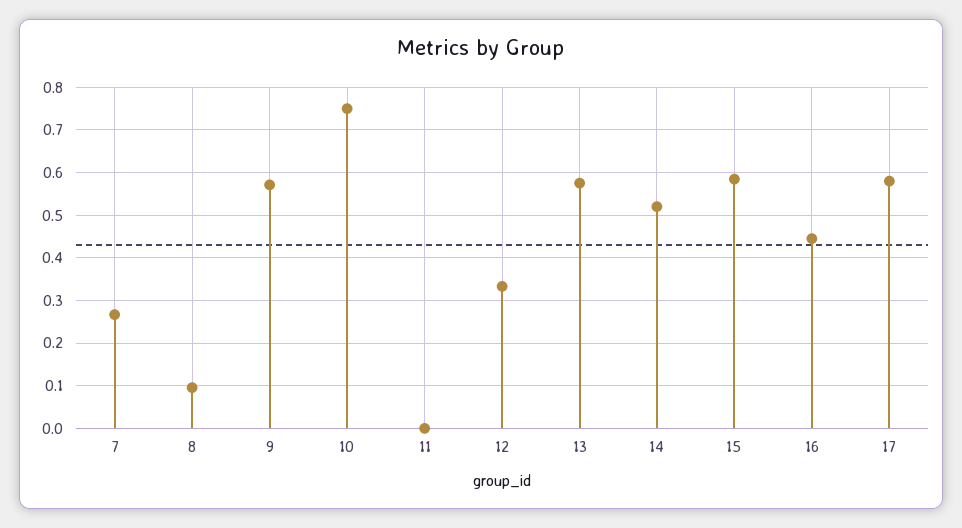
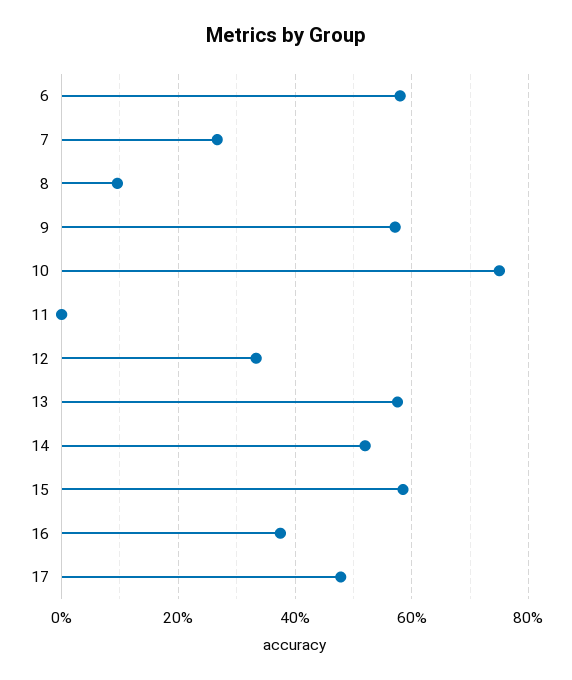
  {
    "7": 0.26,
    "8": 0.1,
    "9": 0.58,
    "10": 0.76,
    "11": 0,
    "12": 0.34,
    "13": 0.58,
    "14": 0.52,
    "15": 0.58,
-   "16": 0.44,
+   "16": 0.38,
-   "17": 0.58
+   "17": 0.48,
+   "6": 0.58
  }

